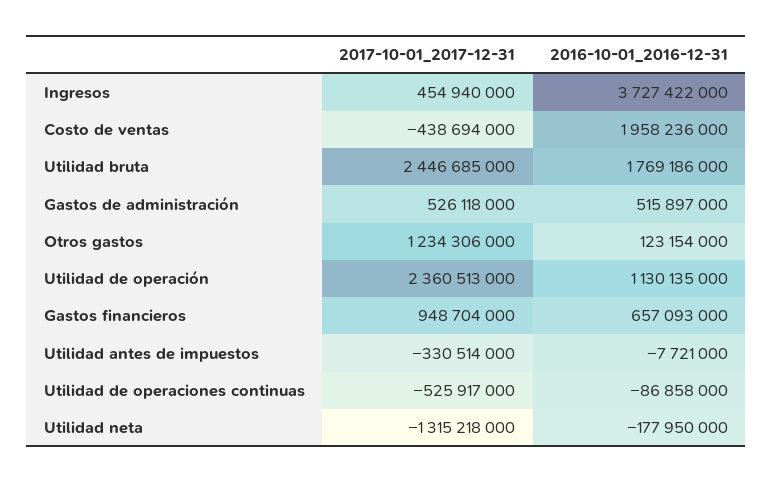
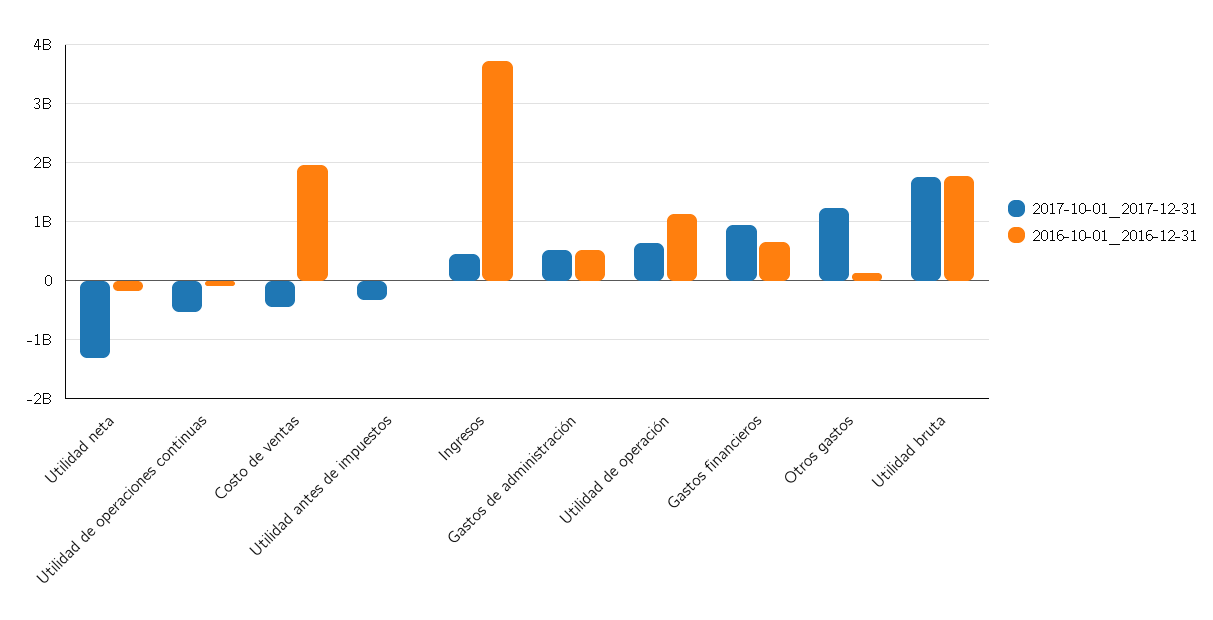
  {
    "2017-10-01_2017-12-31": {
      "Ingresos": 454940000,
      "Costo de ventas": -438694000,
-     "Utilidad bruta": 2446685000,
+     "Utilidad bruta": 1800000000,
      "Gastos de administración": 526118000,
      "Otros gastos": 1234306000,
-     "Utilidad de operación": 2360513000,
+     "Utilidad de operación": 600000000,
      "Gastos financieros": 948704000,
      "Utilidad antes de impuestos": -330514000,
      "Utilidad de operaciones continuas": -525917000,
      "Utilidad neta": -1315218000
    },
    "2016-10-01_2016-12-31": {
      "Ingresos": 3727422000,
      "Costo de ventas": 1958236000,
      "Utilidad bruta": 1769186000,
      "Gastos de administración": 515897000,
      "Otros gastos": 123154000,
      "Utilidad de operación": 1130135000,
      "Gastos financieros": 657093000,
      "Utilidad antes de impuestos": -7721000,
      "Utilidad de operaciones continuas": -86858000,
      "Utilidad neta": -177950000
    }
  }

